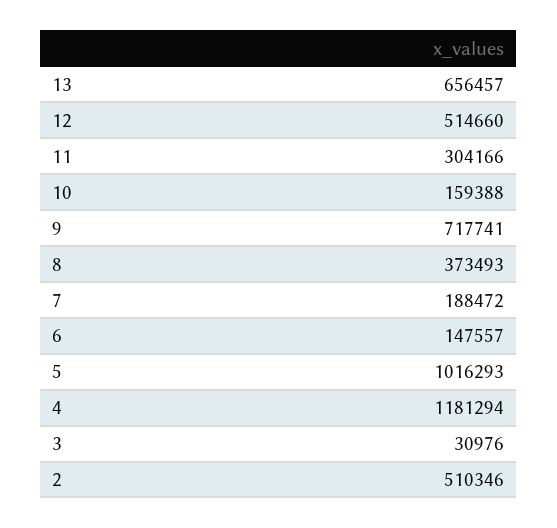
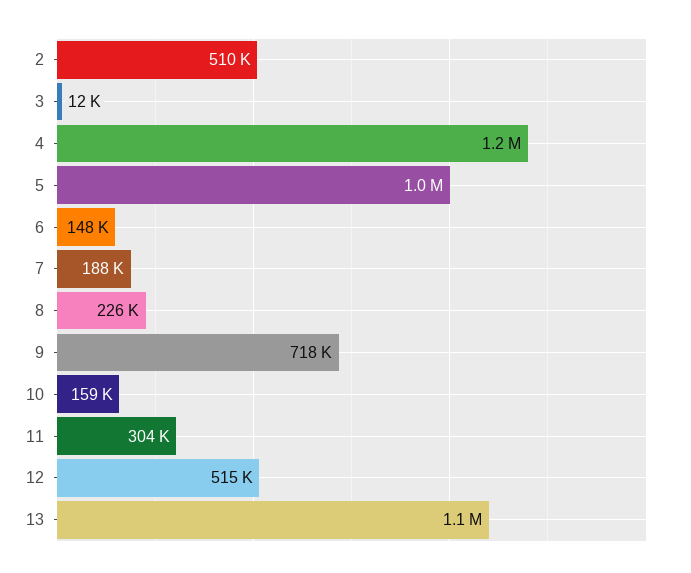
  {
-   "13": 656457,
+   "13": 1100000,
    "12": 514660,
    "11": 304166,
    "10": 159388,
    "9": 717741,
-   "8": 373493,
+   "8": 226000,
    "7": 188472,
    "6": 147557,
    "5": 1016293,
    "4": 1181294,
-   "3": 30976,
+   "3": 12000,
    "2": 510346
  }

